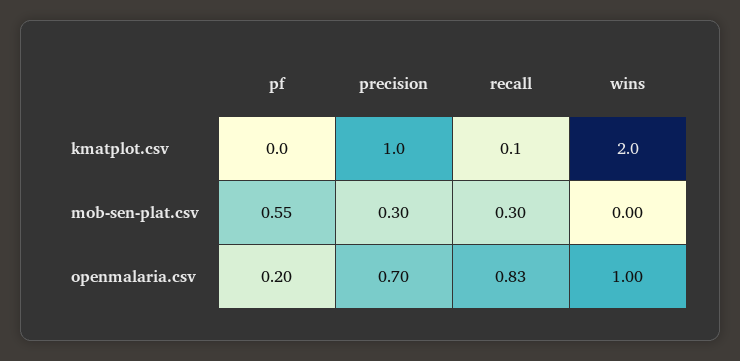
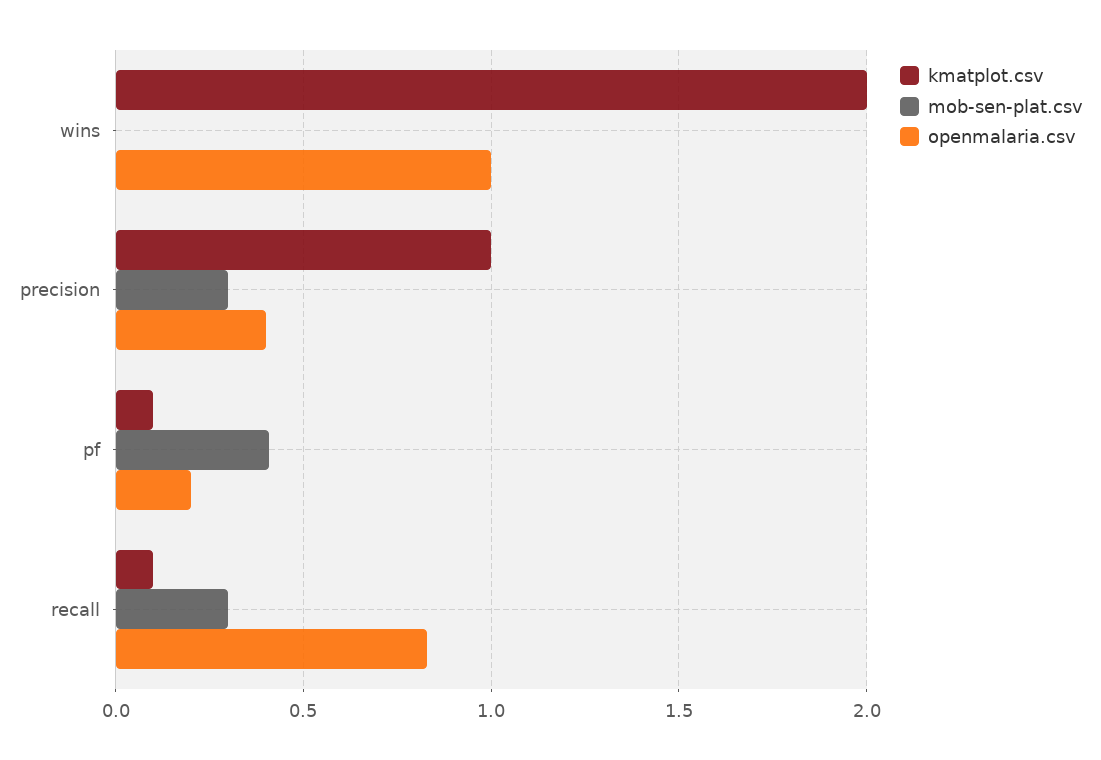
  {
    "kmatplot.csv": {
-     "pf": 0,
+     "pf": 0.1,
      "precision": 1,
      "recall": 0.1,
      "wins": 2
    },
    "mob-sen-plat.csv": {
-     "pf": 0.55,
+     "pf": 0.4,
      "precision": 0.3,
      "recall": 0.3,
      "wins": 0
    },
    "openmalaria.csv": {
      "pf": 0.2,
-     "precision": 0.7,
+     "precision": 0.4,
      "recall": 0.83,
      "wins": 1
    }
  }

